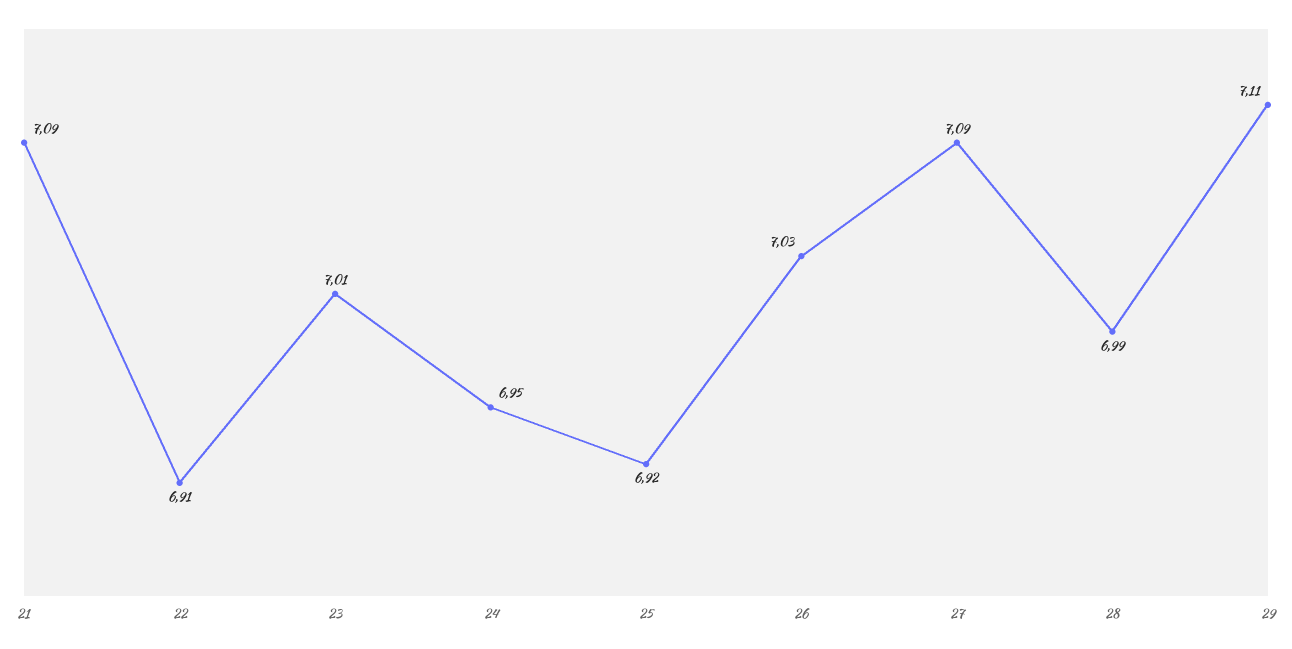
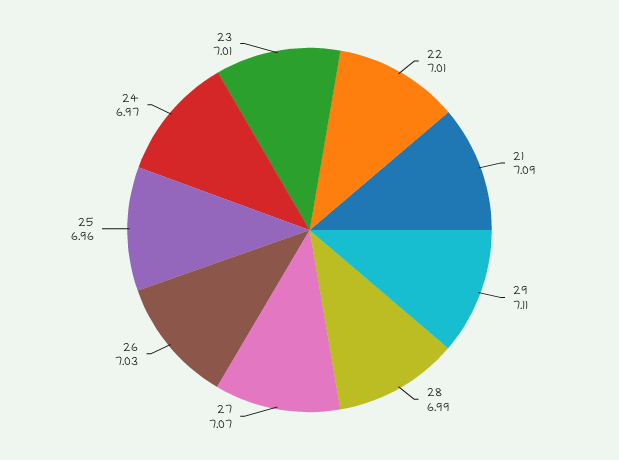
  {
    "21": 7.09,
-   "22": 6.91,
+   "22": 7.01,
    "23": 7.01,
-   "24": 6.95,
+   "24": 6.97,
-   "25": 6.92,
+   "25": 6.96,
    "26": 7.03,
-   "27": 7.09,
+   "27": 7.07,
    "28": 6.99,
    "29": 7.11
  }

